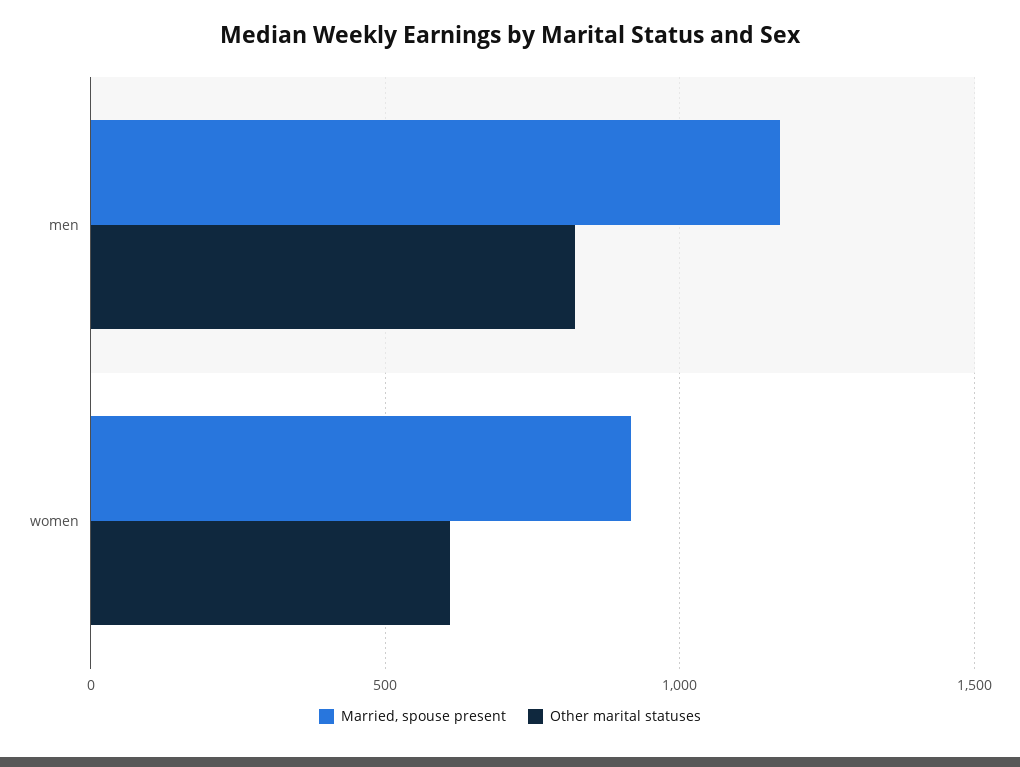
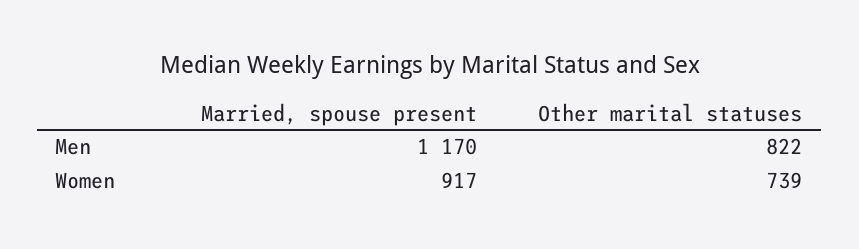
  {
    "Married, spouse present": {
      "men": 1170,
      "women": 917
    },
    "Other marital statuses": {
      "men": 822,
-     "women": 600
+     "women": 739
    }
  }

